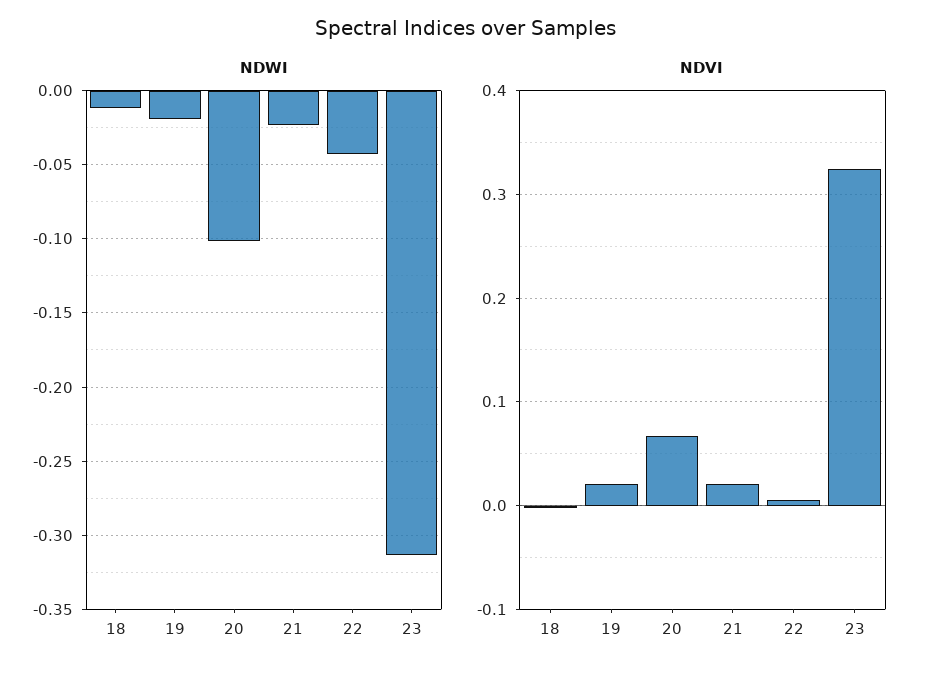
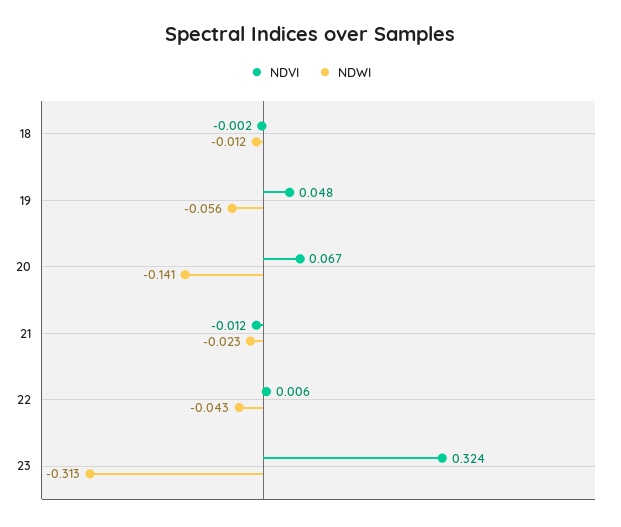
  {
    "NDWI": {
      "18": -0.012,
-     "19": -0.02,
+     "19": -0.056,
-     "20": -0.1,
+     "20": -0.141,
      "21": -0.023,
      "22": -0.043,
      "23": -0.313
    },
    "NDVI": {
      "18": -0.002,
-     "19": 0.02,
+     "19": 0.048,
      "20": 0.067,
-     "21": 0.02,
+     "21": -0.012,
      "22": 0.006,
      "23": 0.324
    }
  }

